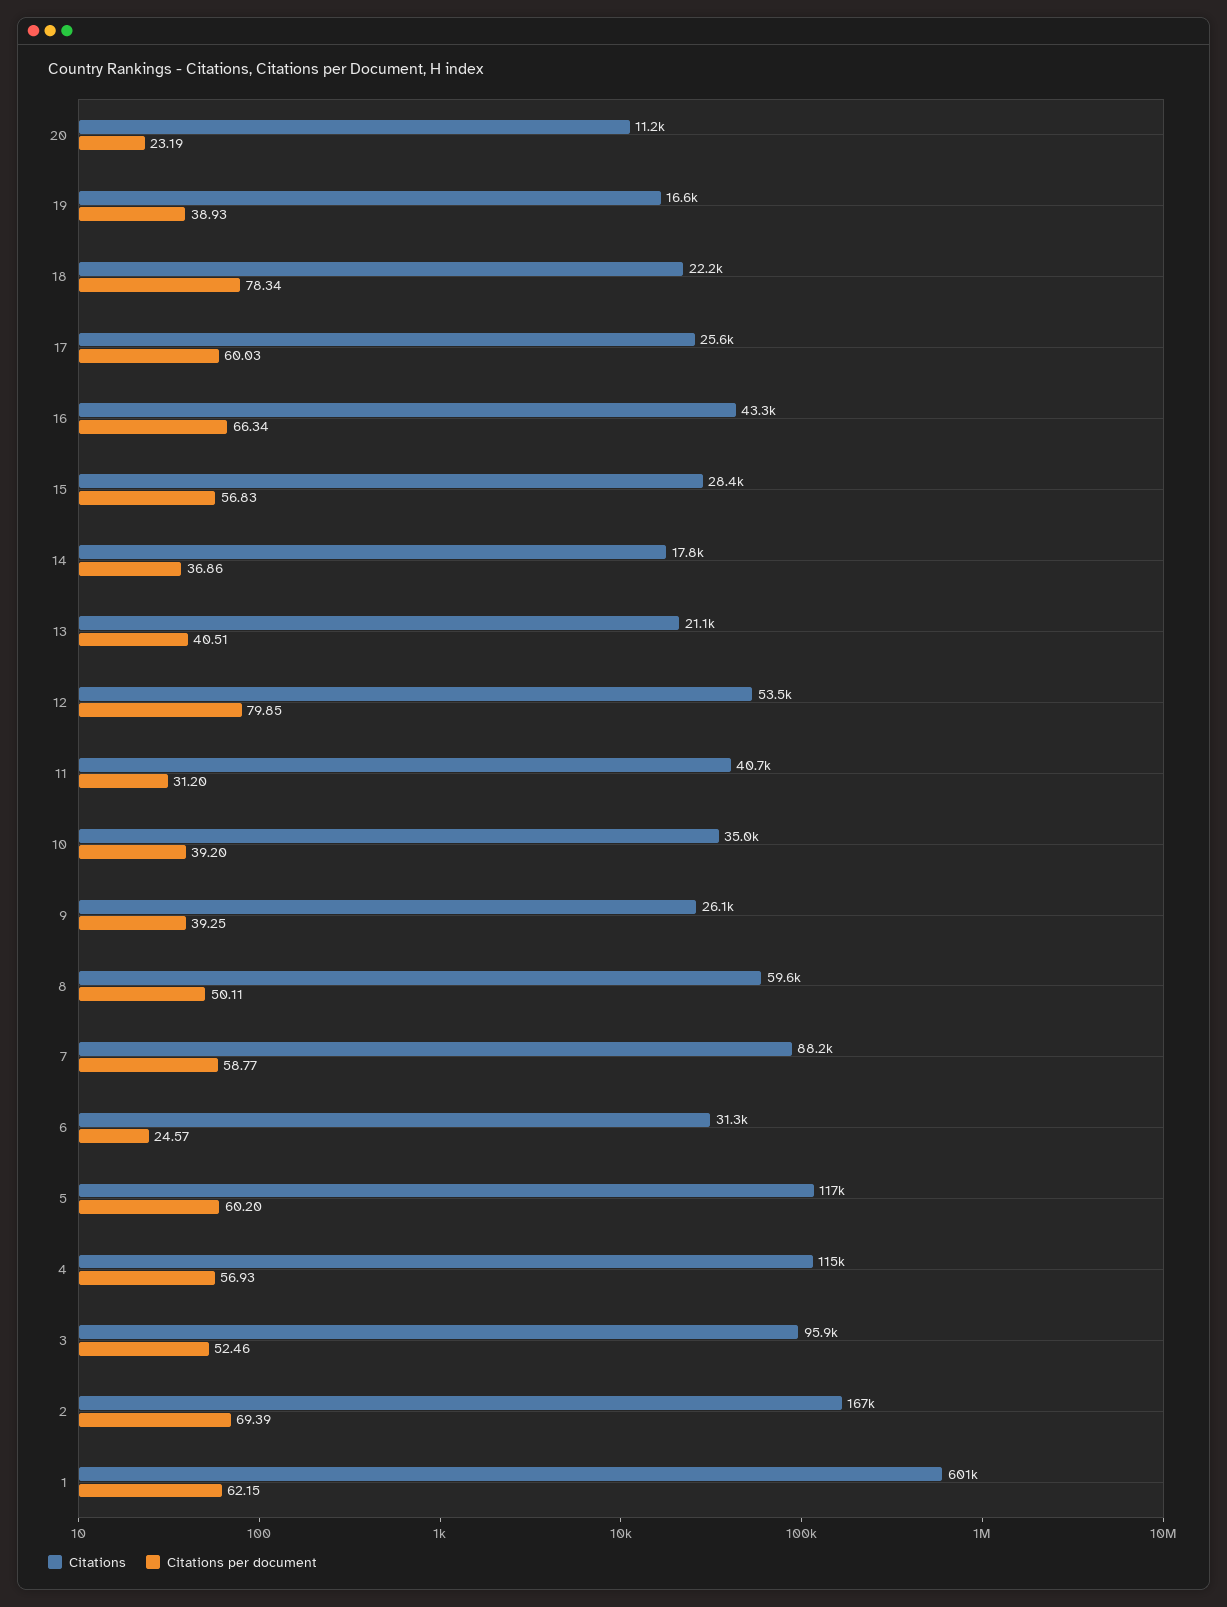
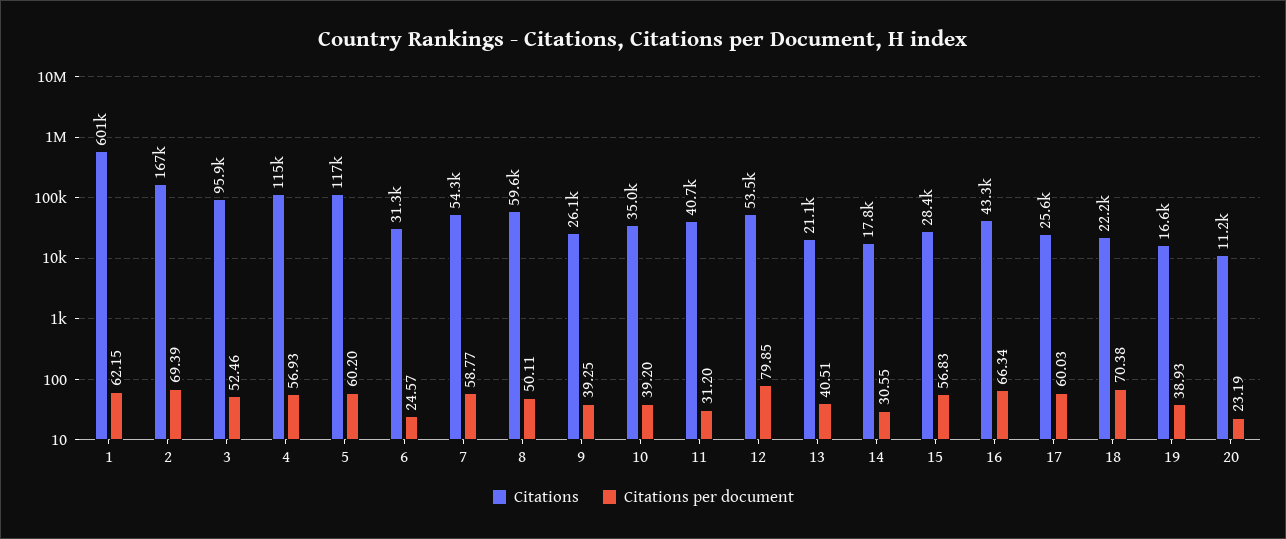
  {
    "Citations": {
      "20": 11200,
      "19": 16600,
      "18": 22200,
      "17": 25600,
      "16": 43300,
      "15": 28400,
      "14": 17800,
      "13": 21100,
      "12": 53500,
      "11": 40700,
      "10": 35000,
      "9": 26100,
      "8": 59600,
-     "7": 88200,
+     "7": 54300,
      "6": 31300,
      "5": 117000,
      "4": 115000,
      "3": 95900,
      "2": 167000,
      "1": 601000
    },
    "Citations per document": {
      "20": 23.19,
      "19": 38.93,
-     "18": 78.34,
+     "18": 70.38,
      "17": 60.03,
      "16": 66.34,
      "15": 56.83,
-     "14": 36.86,
+     "14": 30.55,
      "13": 40.51,
      "12": 79.85,
      "11": 31.2,
      "10": 39.2,
      "9": 39.25,
      "8": 50.11,
      "7": 58.77,
      "6": 24.57,
      "5": 60.2,
      "4": 56.93,
      "3": 52.46,
      "2": 69.39,
      "1": 62.15
    }
  }

